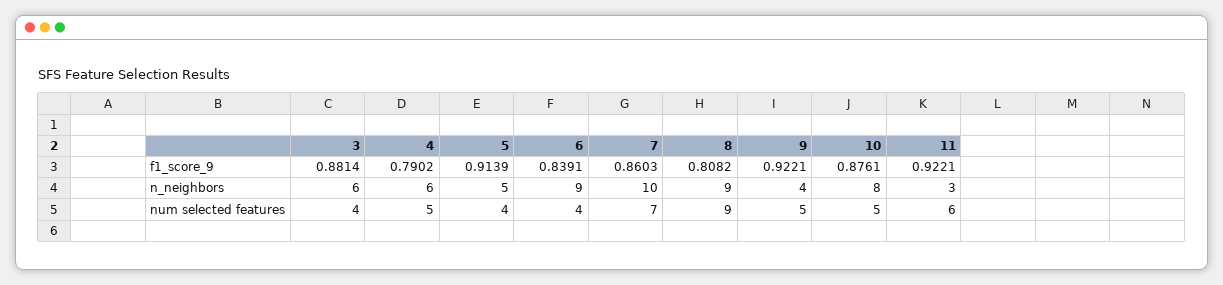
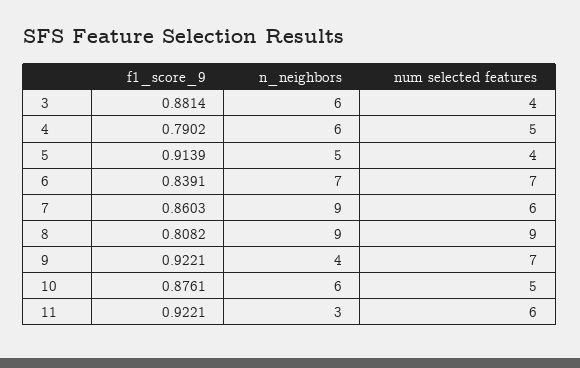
  {
    "3": {
      "f1_score_9": 0.8814,
      "n_neighbors": 6,
      "num selected features": 4
    },
    "4": {
      "f1_score_9": 0.7902,
      "n_neighbors": 6,
      "num selected features": 5
    },
    "5": {
      "f1_score_9": 0.9139,
      "n_neighbors": 5,
      "num selected features": 4
    },
    "6": {
      "f1_score_9": 0.8391,
-     "n_neighbors": 9,
+     "n_neighbors": 7,
-     "num selected features": 4
+     "num selected features": 7
    },
    "7": {
      "f1_score_9": 0.8603,
-     "n_neighbors": 10,
+     "n_neighbors": 9,
-     "num selected features": 7
+     "num selected features": 6
    },
    "8": {
      "f1_score_9": 0.8082,
      "n_neighbors": 9,
      "num selected features": 9
    },
    "9": {
      "f1_score_9": 0.9221,
      "n_neighbors": 4,
-     "num selected features": 5
+     "num selected features": 7
    },
    "10": {
      "f1_score_9": 0.8761,
-     "n_neighbors": 8,
+     "n_neighbors": 6,
      "num selected features": 5
    },
    "11": {
      "f1_score_9": 0.9221,
      "n_neighbors": 3,
      "num selected features": 6
    }
  }

